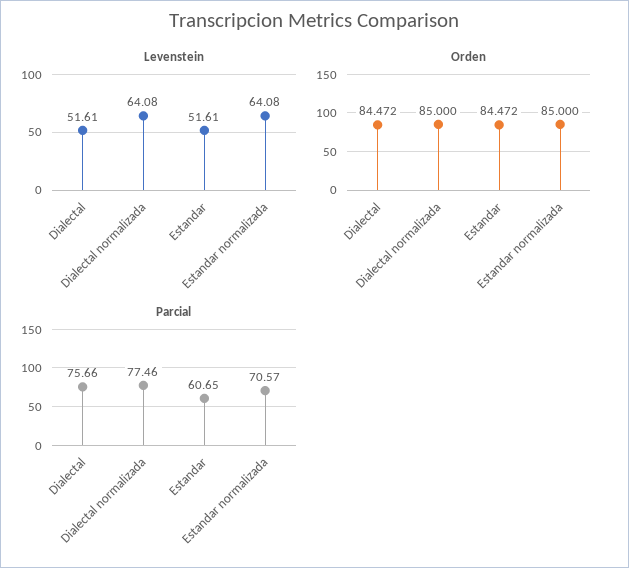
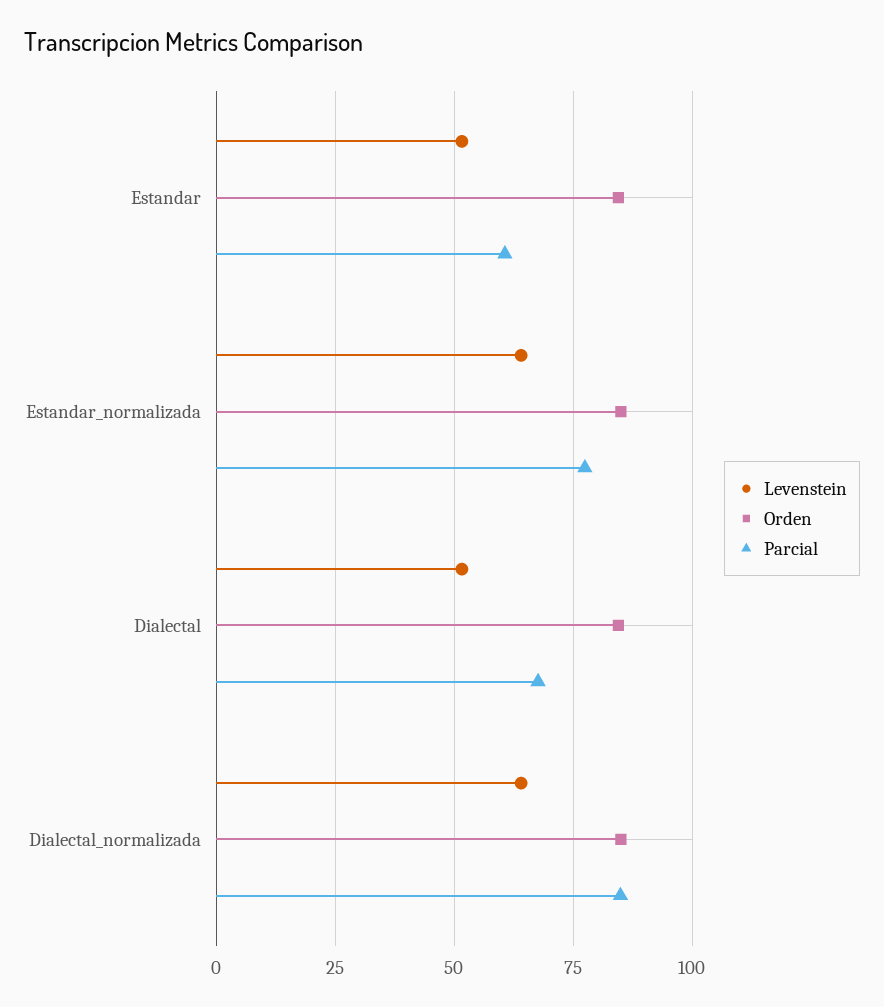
  {
    "Levenstein": {
      "Dialectal": 51.61,
      "Dialectal normalizada": 64.08,
      "Estandar": 51.61,
      "Estandar normalizada": 64.08
    },
    "Orden": {
      "Dialectal": 84.472,
      "Dialectal normalizada": 85,
      "Estandar": 84.472,
      "Estandar normalizada": 85
    },
    "Parcial": {
-     "Dialectal": 75.66,
+     "Dialectal": 67.5,
-     "Dialectal normalizada": 77.46,
+     "Dialectal normalizada": 85,
      "Estandar": 60.65,
-     "Estandar normalizada": 70.57
+     "Estandar normalizada": 77.5
    }
  }

